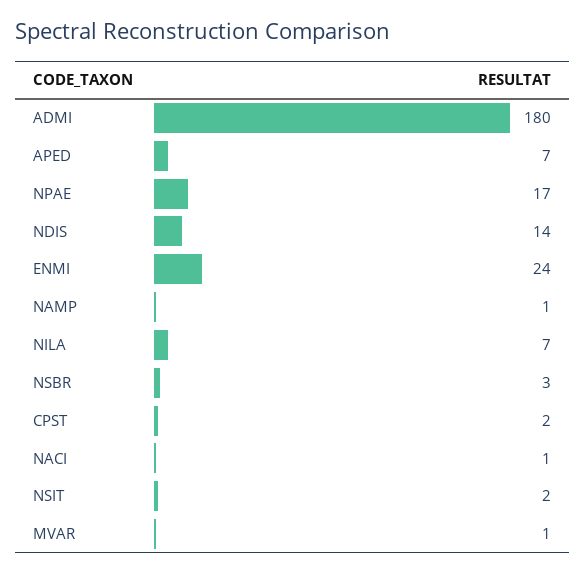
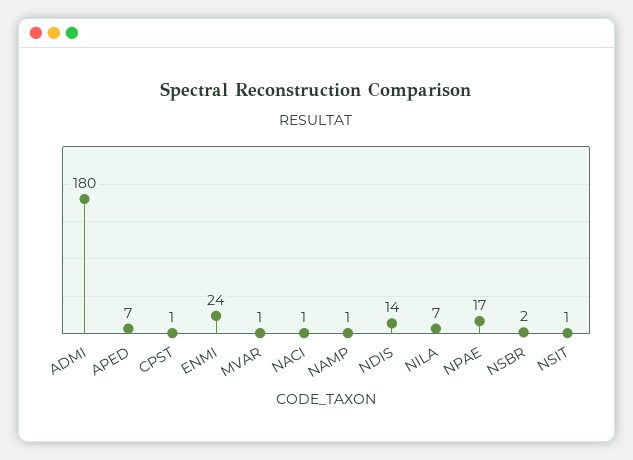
  {
    "ADMI": 180,
    "APED": 7,
    "NPAE": 17,
    "NDIS": 14,
    "ENMI": 24,
    "NAMP": 1,
    "NILA": 7,
-   "NSBR": 3,
+   "NSBR": 2,
-   "CPST": 2,
+   "CPST": 1,
    "NACI": 1,
-   "NSIT": 2,
+   "NSIT": 1,
    "MVAR": 1
  }

